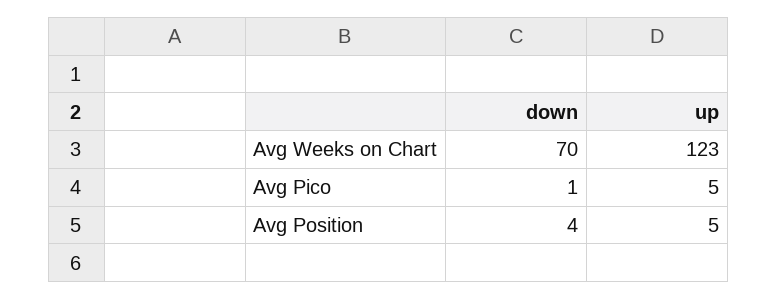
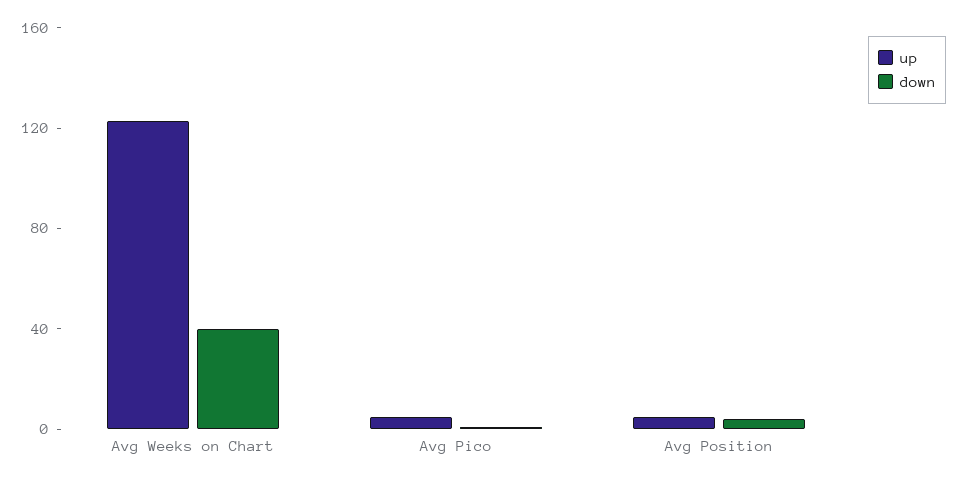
  {
    "down": {
-     "Avg Weeks on Chart": 70,
+     "Avg Weeks on Chart": 40,
      "Avg Pico": 1,
      "Avg Position": 4
    },
    "up": {
      "Avg Weeks on Chart": 123,
      "Avg Pico": 5,
      "Avg Position": 5
    }
  }

